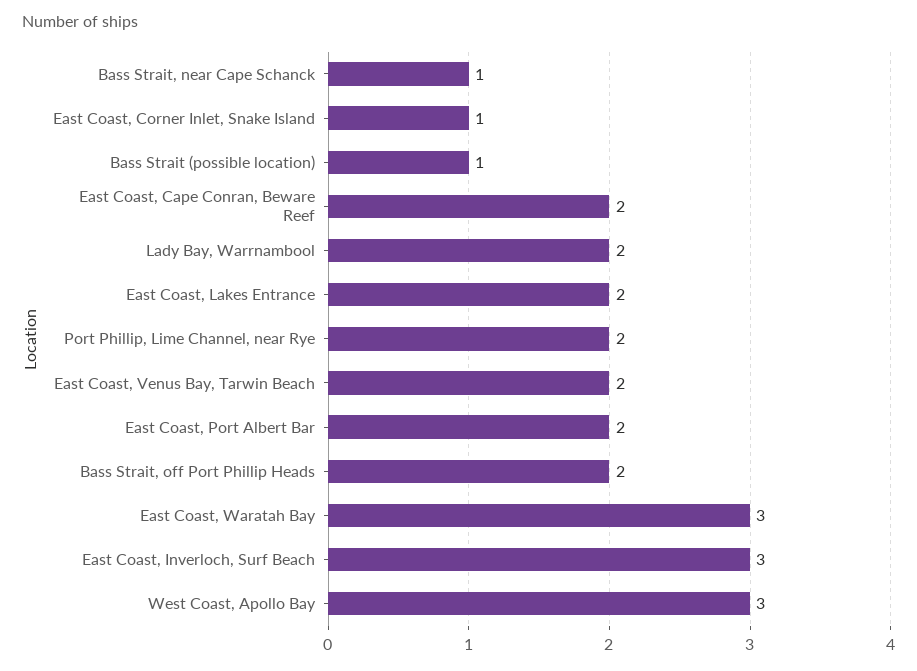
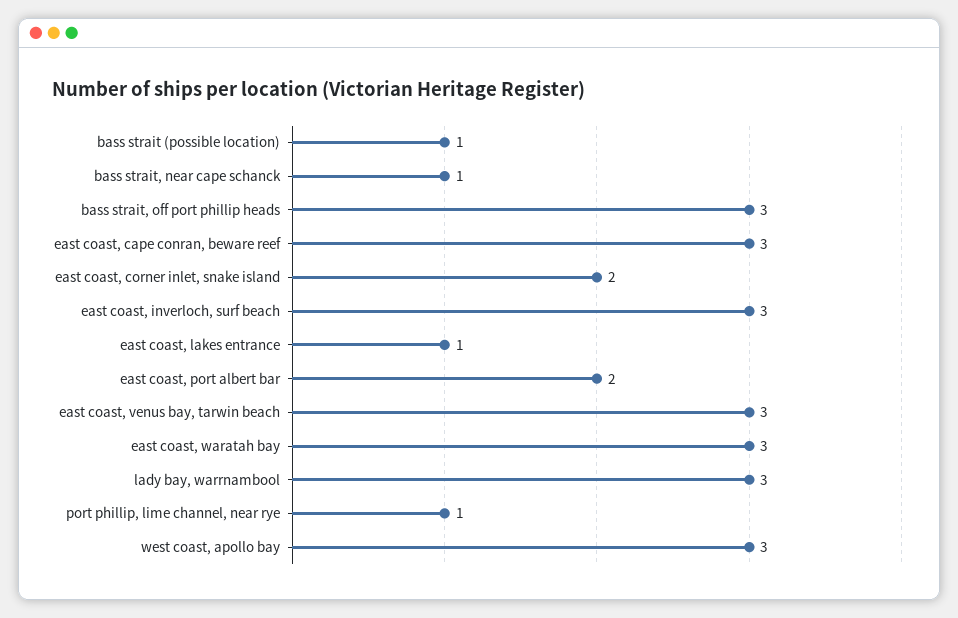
  {
    "Bass Strait, near Cape Schanck": 1,
-   "East Coast, Corner Inlet, Snake Island": 1,
+   "East Coast, Corner Inlet, Snake Island": 2,
    "Bass Strait (possible location)": 1,
-   "East Coast, Cape Conran, Beware Reef": 2,
+   "East Coast, Cape Conran, Beware Reef": 3,
-   "Lady Bay, Warrnambool": 2,
+   "Lady Bay, Warrnambool": 3,
-   "East Coast, Lakes Entrance": 2,
+   "East Coast, Lakes Entrance": 1,
-   "Port Phillip, Lime Channel, near Rye": 2,
+   "Port Phillip, Lime Channel, near Rye": 1,
-   "East Coast, Venus Bay, Tarwin Beach": 2,
+   "East Coast, Venus Bay, Tarwin Beach": 3,
    "East Coast, Port Albert Bar": 2,
-   "Bass Strait, off Port Phillip Heads": 2,
+   "Bass Strait, off Port Phillip Heads": 3,
    "East Coast, Waratah Bay": 3,
    "East Coast, Inverloch, Surf Beach": 3,
    "West Coast, Apollo Bay": 3
  }

